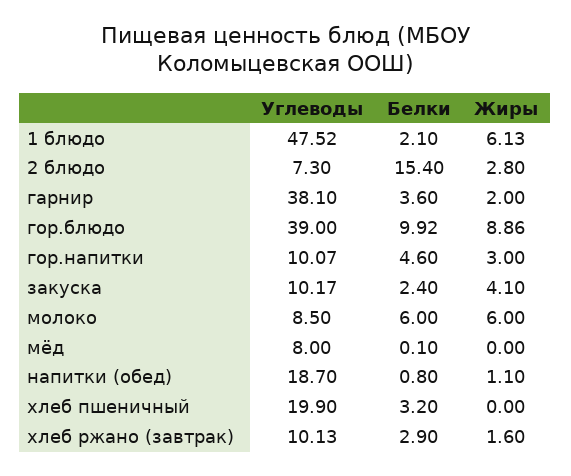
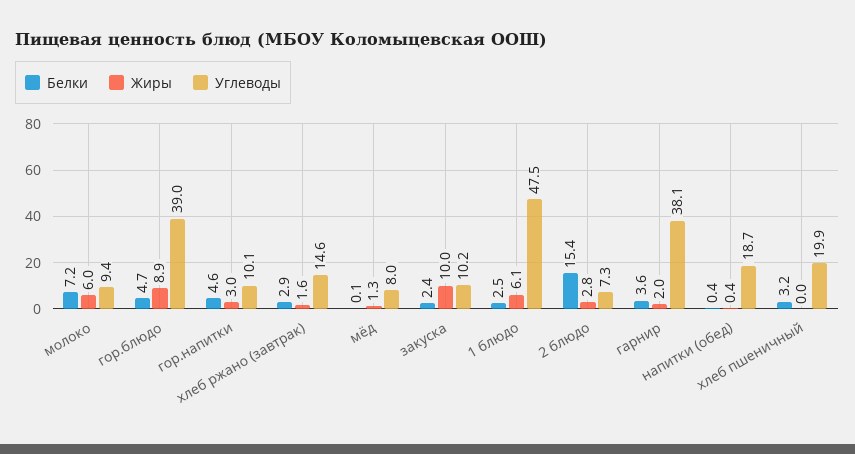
  {
    "Углеводы": {
      "1 блюдо": 47.52,
      "2 блюдо": 7.3,
      "гарнир": 38.1,
      "гор.блюдо": 39,
      "гор.напитки": 10.07,
      "закуска": 10.17,
-     "молоко": 8.5,
+     "молоко": 9.4,
      "мёд": 8,
      "напитки (обед)": 18.7,
      "хлеб пшеничный": 19.9,
-     "хлеб ржано (завтрак)": 10.13
+     "хлеб ржано (завтрак)": 14.6
    },
    "Белки": {
-     "1 блюдо": 2.1,
+     "1 блюдо": 2.5,
      "2 блюдо": 15.4,
      "гарнир": 3.6,
-     "гор.блюдо": 9.92,
+     "гор.блюдо": 4.7,
      "гор.напитки": 4.6,
      "закуска": 2.4,
-     "молоко": 6,
+     "молоко": 7.2,
      "мёд": 0.1,
-     "напитки (обед)": 0.8,
+     "напитки (обед)": 0.4,
      "хлеб пшеничный": 3.2,
      "хлеб ржано (завтрак)": 2.9
    },
    "Жиры": {
      "1 блюдо": 6.13,
      "2 блюдо": 2.8,
      "гарнир": 2,
      "гор.блюдо": 8.86,
      "гор.напитки": 3,
-     "закуска": 4.1,
+     "закуска": 10,
      "молоко": 6,
-     "мёд": 0,
+     "мёд": 1.3,
-     "напитки (обед)": 1.1,
+     "напитки (обед)": 0.4,
      "хлеб пшеничный": 0,
      "хлеб ржано (завтрак)": 1.6
    }
  }

